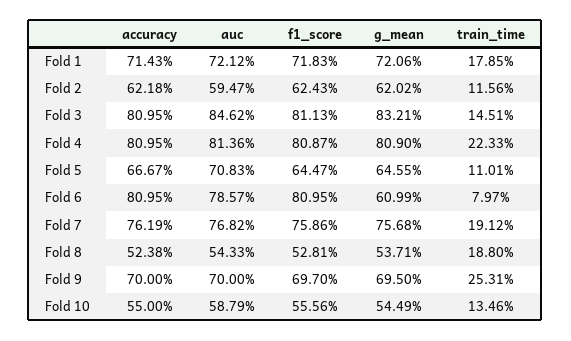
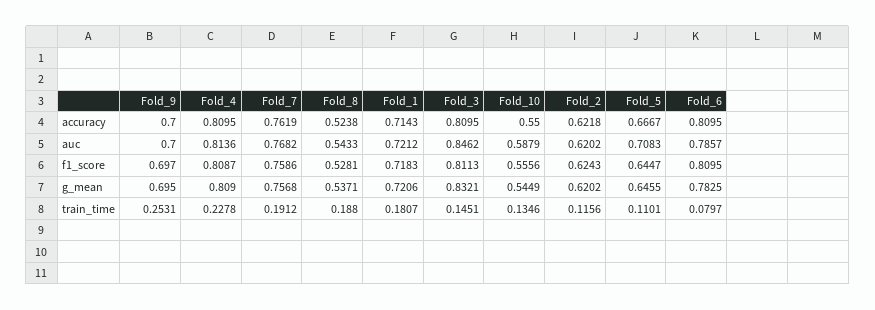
  {
    "accuracy": {
      "Fold 1": 0.7143,
      "Fold 2": 0.6218,
      "Fold 3": 0.8095,
      "Fold 4": 0.8095,
      "Fold 5": 0.6667,
      "Fold 6": 0.8095,
      "Fold 7": 0.7619,
      "Fold 8": 0.5238,
      "Fold 9": 0.7,
      "Fold 10": 0.55
    },
    "auc": {
      "Fold 1": 0.7212,
-     "Fold 2": 0.5947,
+     "Fold 2": 0.6202,
      "Fold 3": 0.8462,
      "Fold 4": 0.8136,
      "Fold 5": 0.7083,
      "Fold 6": 0.7857,
      "Fold 7": 0.7682,
      "Fold 8": 0.5433,
      "Fold 9": 0.7,
      "Fold 10": 0.5879
    },
    "f1_score": {
      "Fold 1": 0.7183,
      "Fold 2": 0.6243,
      "Fold 3": 0.8113,
      "Fold 4": 0.8087,
      "Fold 5": 0.6447,
      "Fold 6": 0.8095,
      "Fold 7": 0.7586,
      "Fold 8": 0.5281,
      "Fold 9": 0.697,
      "Fold 10": 0.5556
    },
    "g_mean": {
      "Fold 1": 0.7206,
      "Fold 2": 0.6202,
      "Fold 3": 0.8321,
      "Fold 4": 0.809,
      "Fold 5": 0.6455,
-     "Fold 6": 0.6099,
+     "Fold 6": 0.7825,
      "Fold 7": 0.7568,
      "Fold 8": 0.5371,
      "Fold 9": 0.695,
      "Fold 10": 0.5449
    },
    "train_time": {
-     "Fold 1": 0.1785,
+     "Fold 1": 0.1807,
      "Fold 2": 0.1156,
      "Fold 3": 0.1451,
-     "Fold 4": 0.2233,
+     "Fold 4": 0.2278,
      "Fold 5": 0.1101,
      "Fold 6": 0.0797,
      "Fold 7": 0.1912,
      "Fold 8": 0.188,
      "Fold 9": 0.2531,
      "Fold 10": 0.1346
    }
  }

